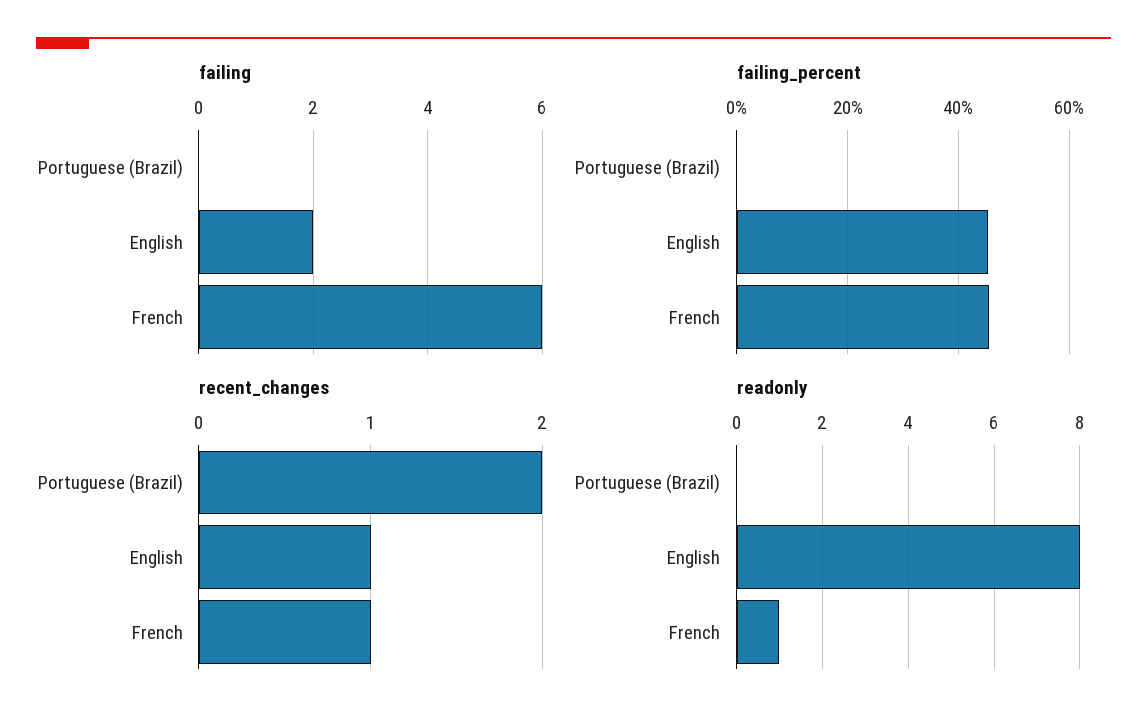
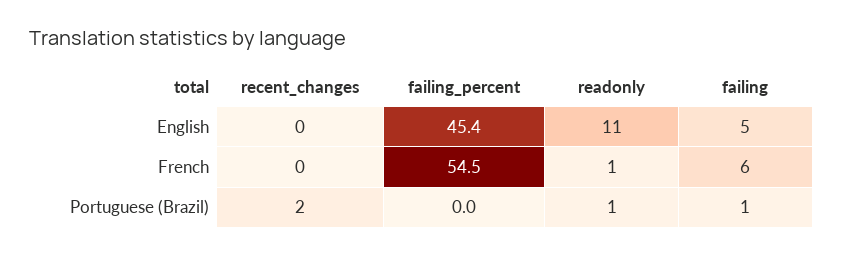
  {
    "failing": {
-     "Portuguese (Brazil)": 0,
+     "Portuguese (Brazil)": 1,
-     "English": 2,
+     "English": 5,
      "French": 6
    },
    "failing_percent": {
      "Portuguese (Brazil)": 0,
      "English": 45.4,
-     "French": 46
+     "French": 54.5
    },
    "recent_changes": {
      "Portuguese (Brazil)": 2,
-     "English": 1,
+     "English": 0,
-     "French": 1
+     "French": 0
    },
    "readonly": {
-     "Portuguese (Brazil)": 0,
+     "Portuguese (Brazil)": 1,
-     "English": 8,
+     "English": 11,
      "French": 1
    }
  }

